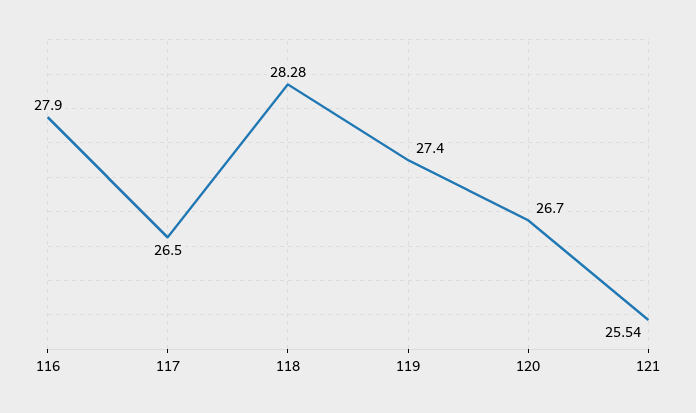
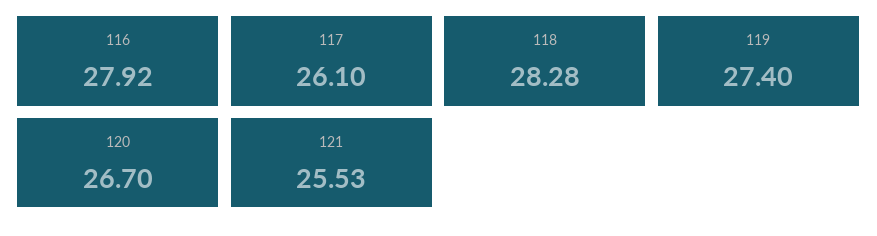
  {
-   "116": 27.9,
+   "116": 27.92,
-   "117": 26.5,
+   "117": 26.1,
    "118": 28.28,
    "119": 27.4,
    "120": 26.7,
-   "121": 25.54
+   "121": 25.53
  }

